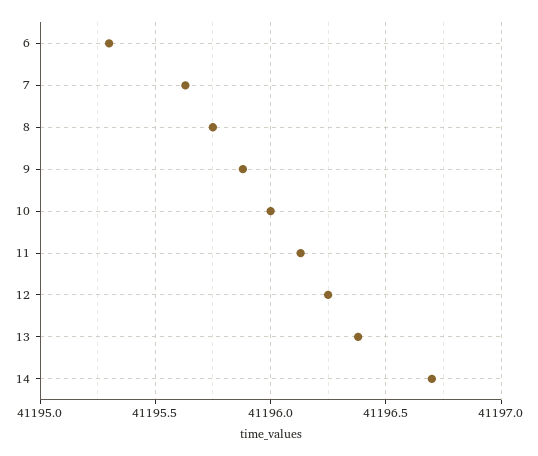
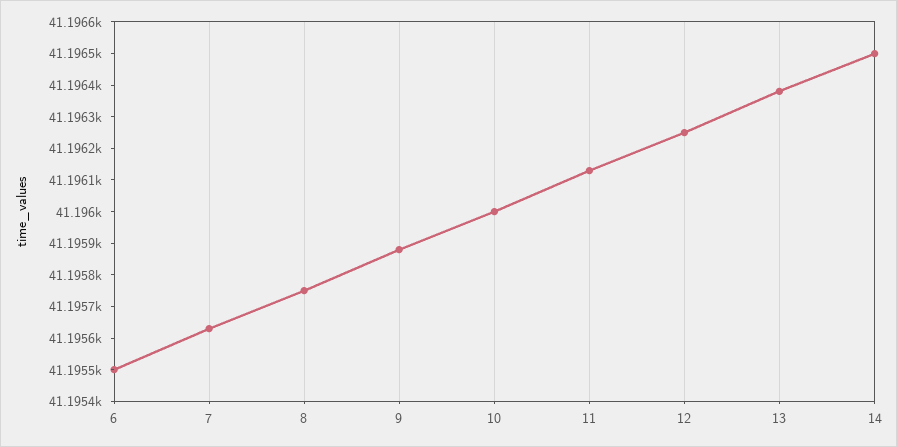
  {
-   "6": 41195.3,
+   "6": 41195.5,
    "7": 41195.65,
    "8": 41195.75,
    "9": 41195.9,
    "10": 41196,
    "11": 41196.15,
    "12": 41196.25,
    "13": 41196.4,
-   "14": 41196.7
+   "14": 41196.5
  }

